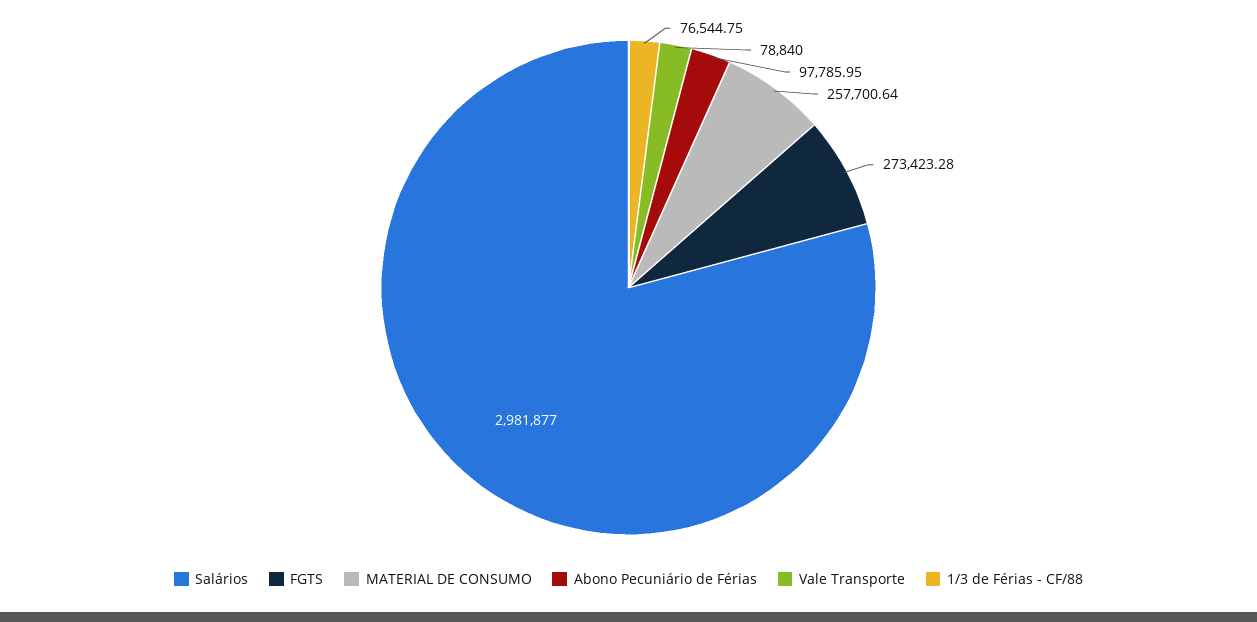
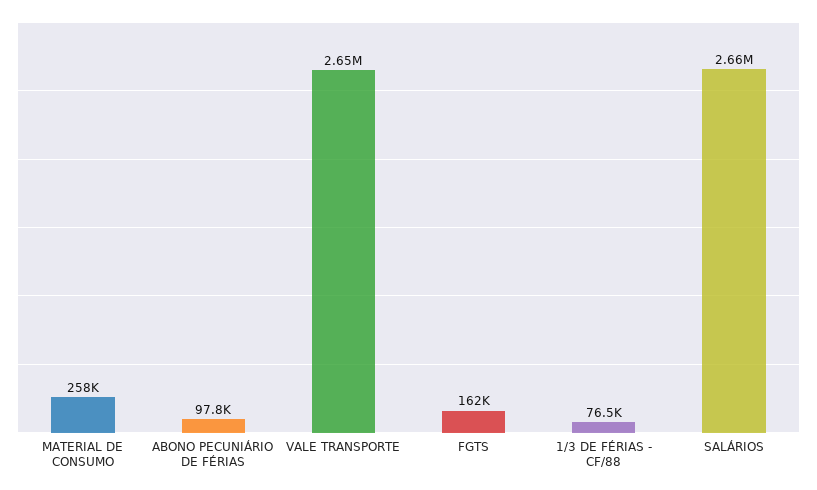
  {
-   "Salários": 2981877,
+   "Salários": 2660000,
-   "FGTS": 273423.28,
+   "FGTS": 162000,
    "MATERIAL DE CONSUMO": 257700.64,
    "Abono Pecuniário de Férias": 97785.95,
-   "Vale Transporte": 78840,
+   "Vale Transporte": 2650000,
    "1/3 de Férias - CF/88": 76544.75
  }

